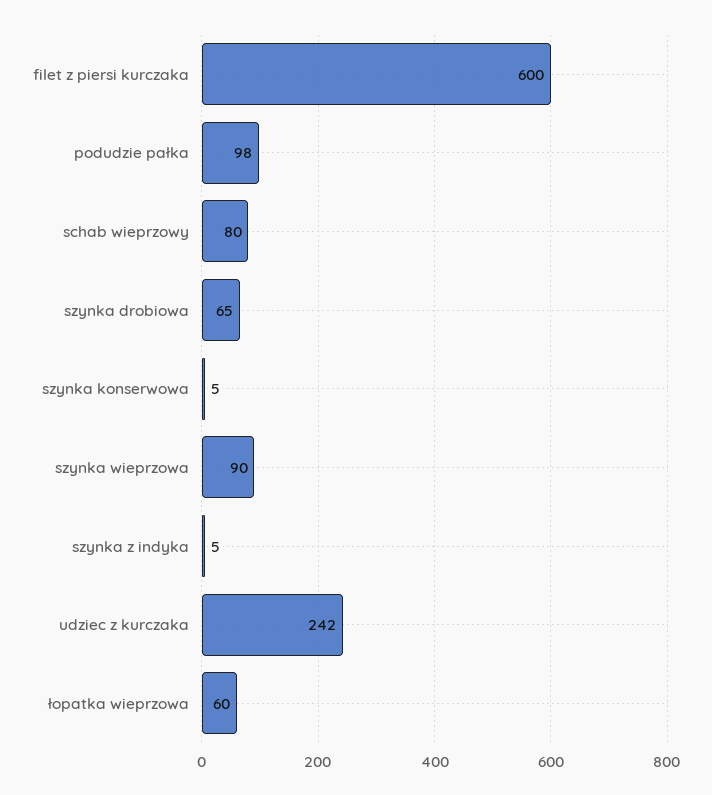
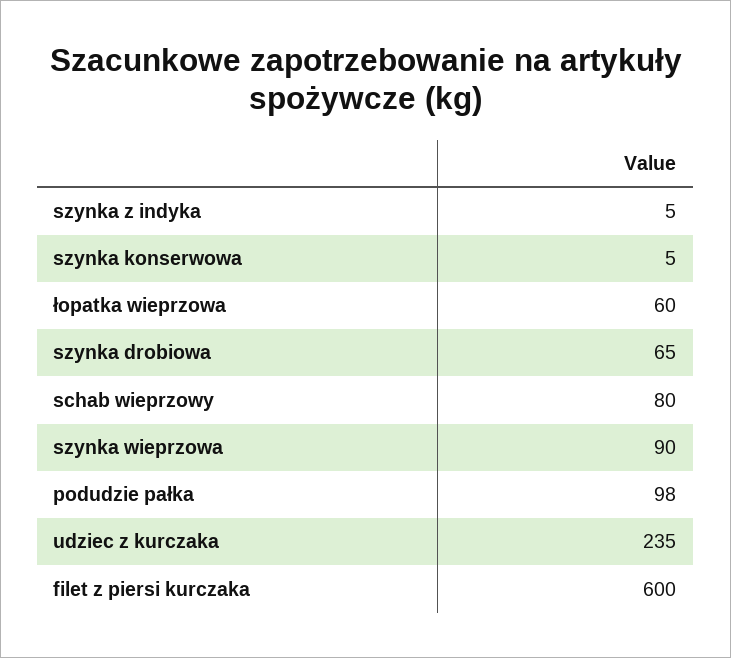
  {
    "filet z piersi kurczaka": 600,
    "podudzie pałka": 98,
    "schab wieprzowy": 80,
    "szynka drobiowa": 65,
    "szynka konserwowa": 5,
    "szynka wieprzowa": 90,
    "szynka z indyka": 5,
-   "udziec z kurczaka": 242,
+   "udziec z kurczaka": 235,
    "łopatka wieprzowa": 60
  }

